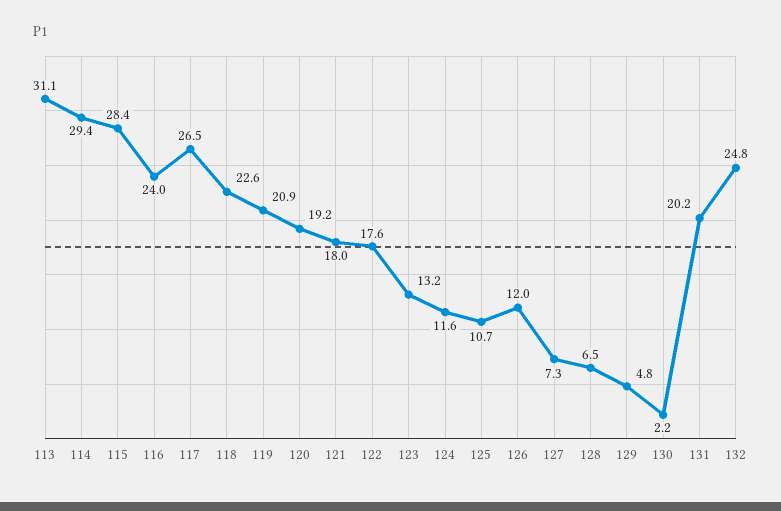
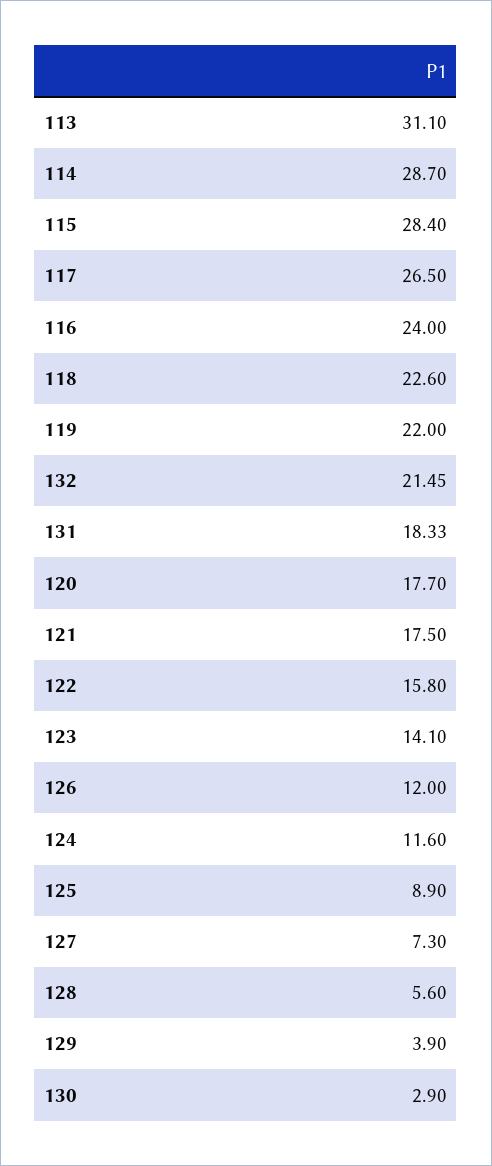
  {
    "113": 31.1,
-   "114": 29.4,
+   "114": 28.7,
    "115": 28.4,
    "116": 24,
    "117": 26.5,
    "118": 22.6,
-   "119": 20.9,
+   "119": 22,
-   "120": 19.2,
+   "120": 17.7,
-   "121": 18,
+   "121": 17.5,
-   "122": 17.6,
+   "122": 15.8,
-   "123": 13.2,
+   "123": 14.1,
    "124": 11.6,
-   "125": 10.7,
+   "125": 8.9,
    "126": 12,
    "127": 7.3,
-   "128": 6.5,
+   "128": 5.6,
-   "129": 4.8,
+   "129": 3.9,
-   "130": 2.2,
+   "130": 2.9,
-   "131": 20.2,
+   "131": 18.33,
-   "132": 24.8
+   "132": 21.45
  }

